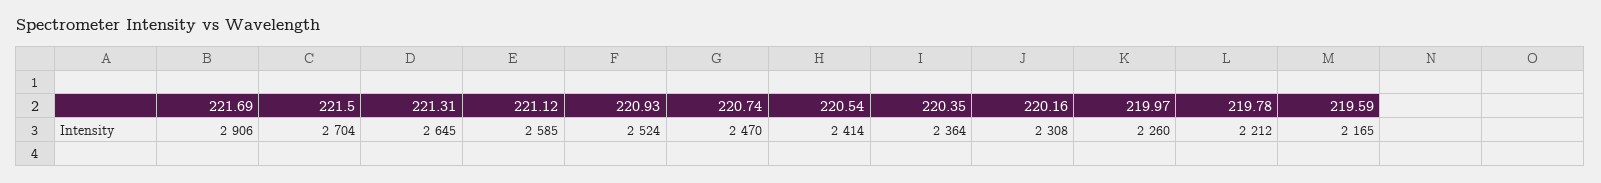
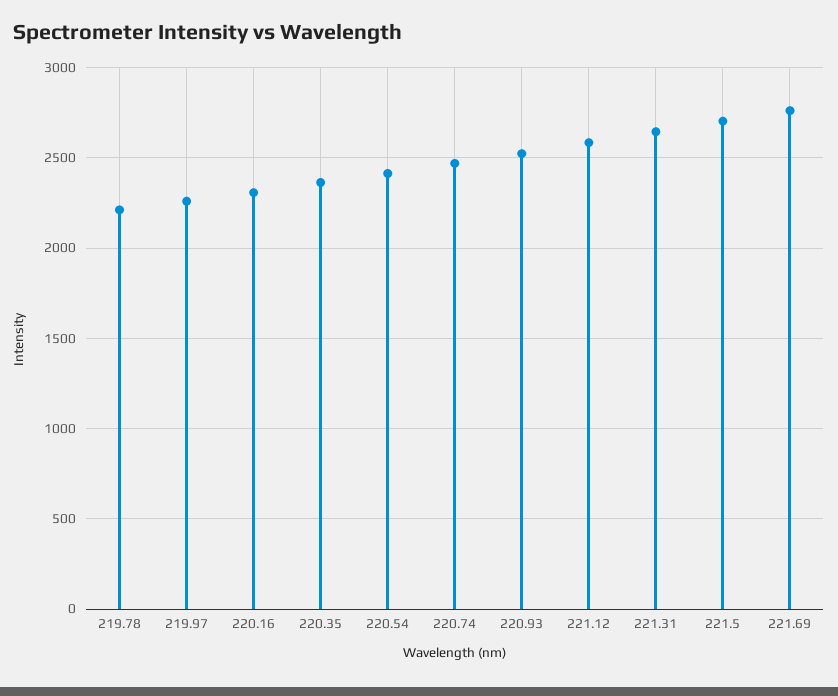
  {
-   "221.69": 2906,
+   "221.69": 2750,
    "221.5": 2704,
    "221.31": 2645,
    "221.12": 2585,
    "220.93": 2524,
    "220.74": 2470,
    "220.54": 2414,
    "220.35": 2364,
    "220.16": 2308,
    "219.97": 2260,
-   "219.78": 2212,
+   "219.78": 2212
-   "219.59": 2165
  }

